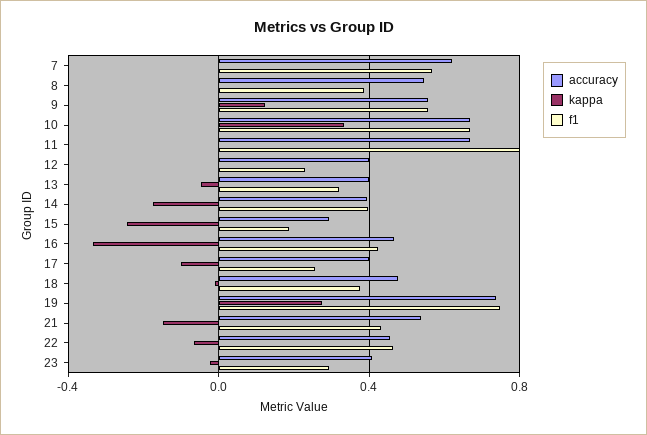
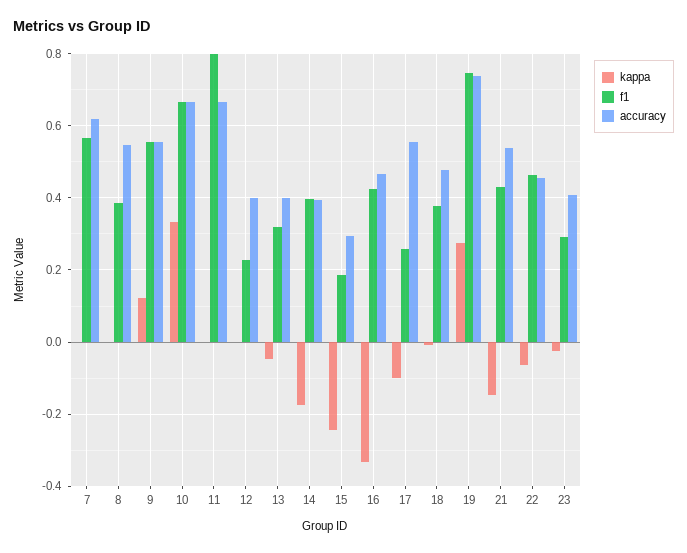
  {
    "accuracy": {
      "7": 0.62,
      "8": 0.54,
      "9": 0.56,
      "10": 0.66,
      "11": 0.66,
      "12": 0.4,
      "13": 0.4,
      "14": 0.4,
      "15": 0.3,
      "16": 0.46,
-     "17": 0.4,
+     "17": 0.56,
      "18": 0.48,
      "19": 0.74,
      "21": 0.54,
      "22": 0.46,
      "23": 0.4
    },
    "kappa": {
      "7": 0,
      "8": 0,
      "9": 0.12,
      "10": 0.34,
      "11": 0,
      "12": 0,
      "13": -0.04,
      "14": -0.18,
      "15": -0.24,
      "16": -0.34,
      "17": -0.1,
      "18": 0,
      "19": 0.28,
      "21": -0.14,
      "22": -0.06,
      "23": -0.02
    },
    "f1": {
      "7": 0.56,
      "8": 0.38,
      "9": 0.56,
      "10": 0.66,
      "11": 0.8,
      "12": 0.22,
      "13": 0.32,
      "14": 0.4,
      "15": 0.18,
      "16": 0.42,
      "17": 0.26,
      "18": 0.38,
      "19": 0.74,
      "21": 0.44,
      "22": 0.46,
      "23": 0.3
    }
  }

